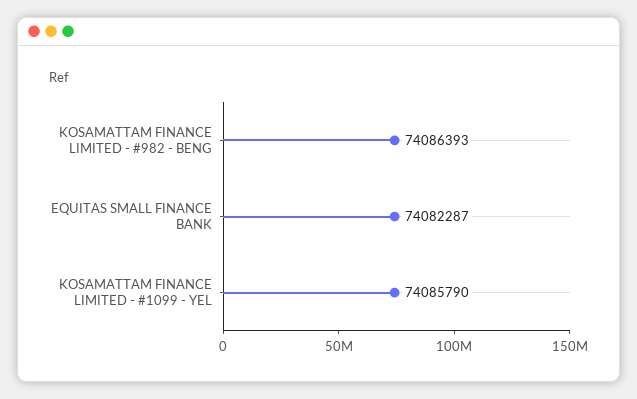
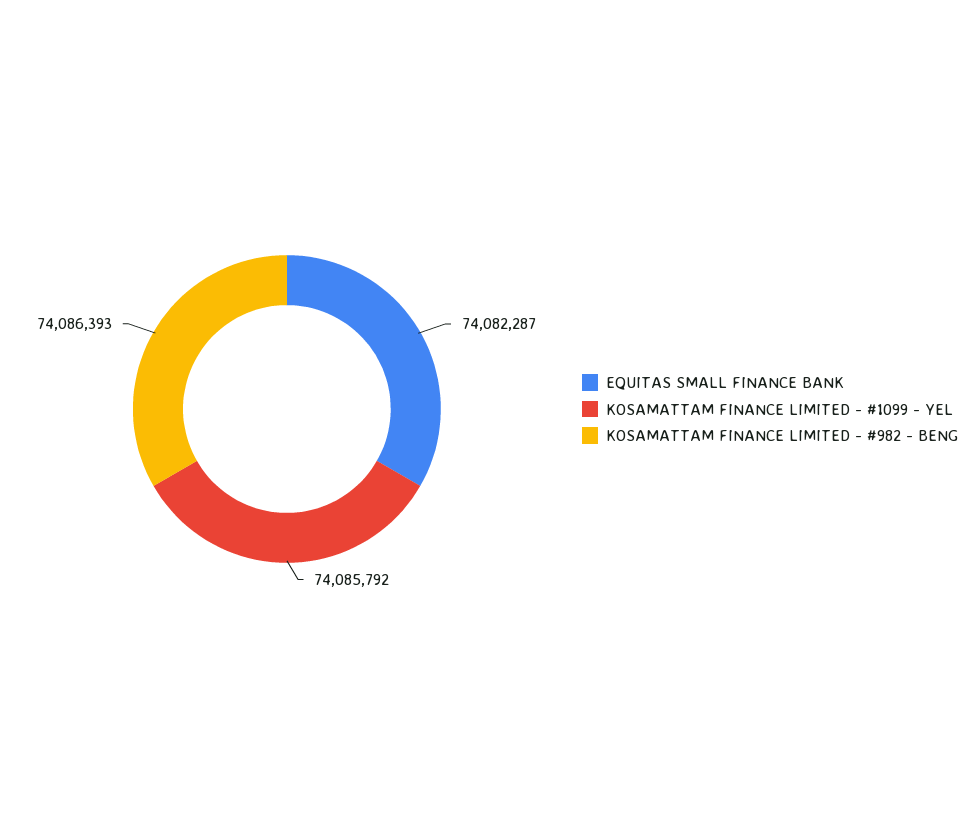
  {
    "KOSAMATTAM FINANCE LIMITED - #982 - BENG": 74086393,
    "EQUITAS SMALL FINANCE BANK": 74082287,
-   "KOSAMATTAM FINANCE LIMITED - #1099 - YEL": 74085790
+   "KOSAMATTAM FINANCE LIMITED - #1099 - YEL": 74085792
  }

